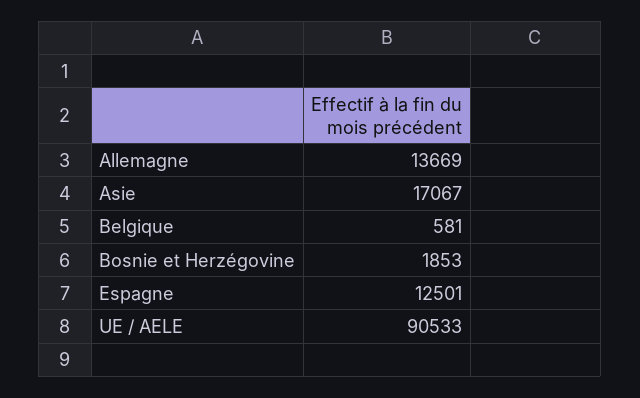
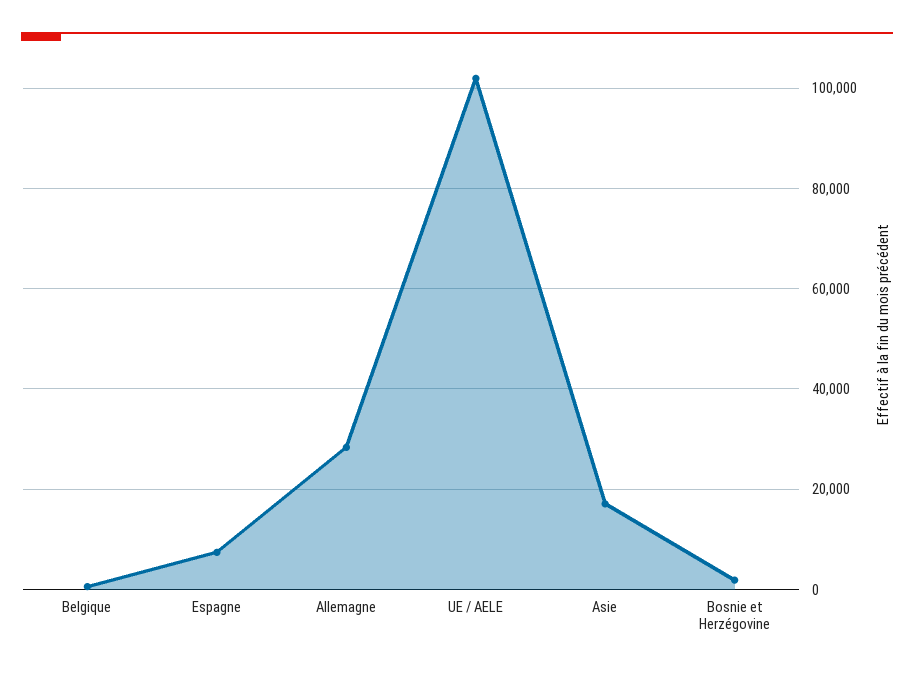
  {
-   "Allemagne": 13669,
+   "Allemagne": 28000,
    "Asie": 17067,
    "Belgique": 581,
    "Bosnie et Herzégovine": 1853,
-   "Espagne": 12501,
+   "Espagne": 8000,
-   "UE / AELE": 90533
+   "UE / AELE": 102000
  }

